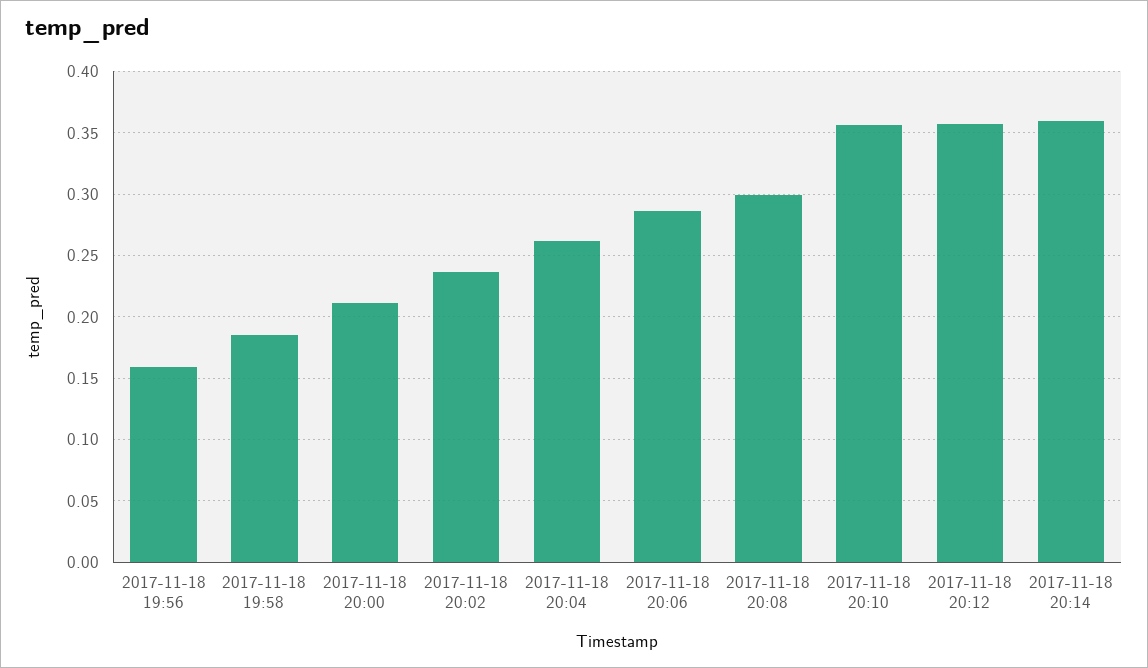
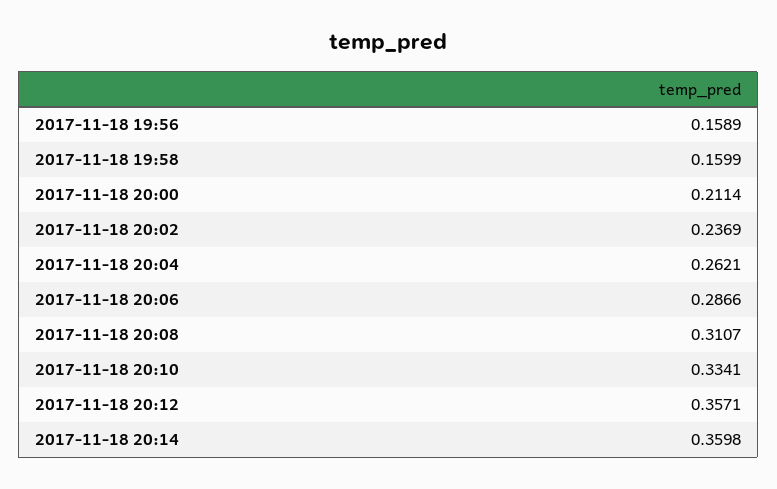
  {
    "2017-11-18 19:56": 0.1589,
-   "2017-11-18 19:58": 0.185,
+   "2017-11-18 19:58": 0.1599,
    "2017-11-18 20:00": 0.2114,
    "2017-11-18 20:02": 0.2369,
    "2017-11-18 20:04": 0.2621,
    "2017-11-18 20:06": 0.2866,
-   "2017-11-18 20:08": 0.3,
+   "2017-11-18 20:08": 0.3107,
-   "2017-11-18 20:10": 0.355,
+   "2017-11-18 20:10": 0.3341,
    "2017-11-18 20:12": 0.3571,
    "2017-11-18 20:14": 0.3598
  }

